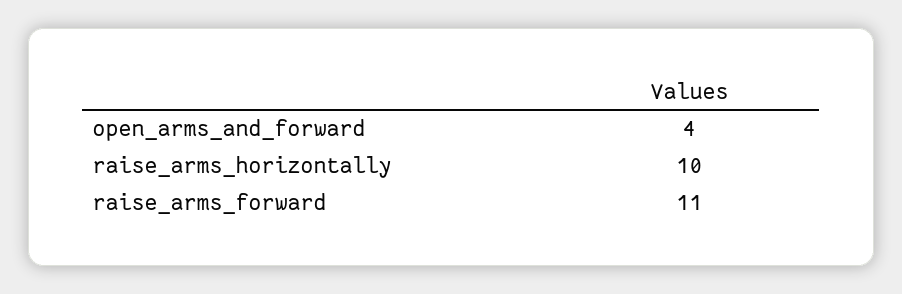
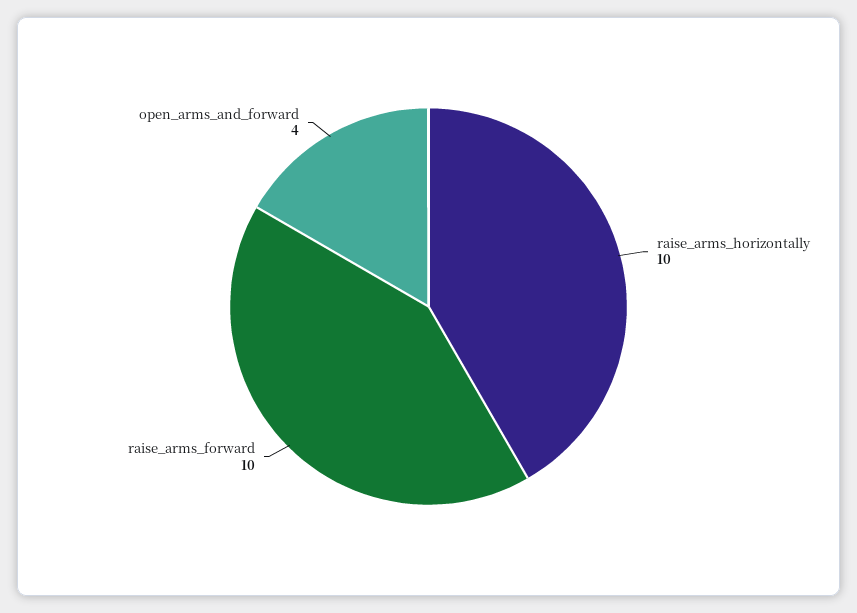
  {
    "open_arms_and_forward": 4,
    "raise_arms_horizontally": 10,
-   "raise_arms_forward": 11
+   "raise_arms_forward": 10
  }

